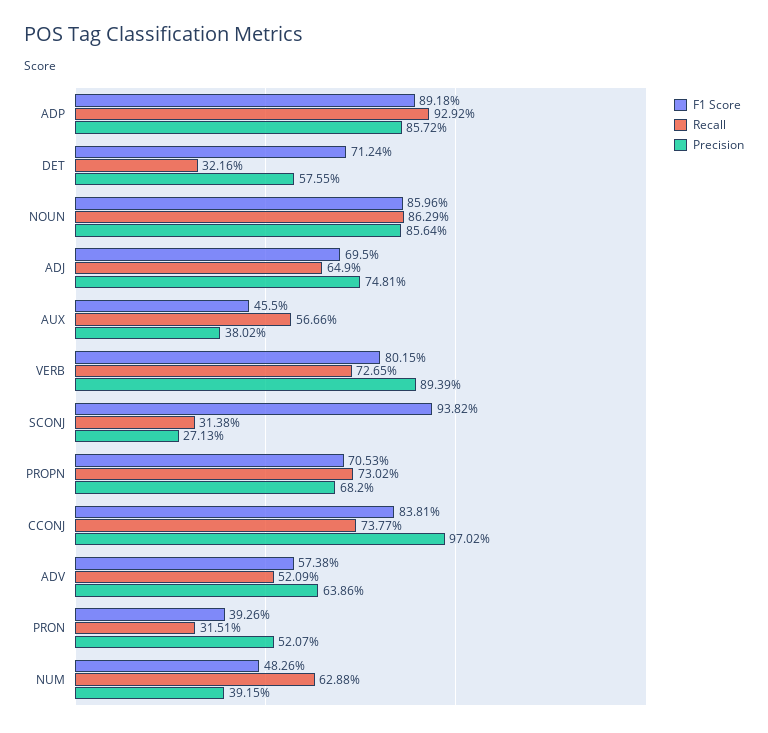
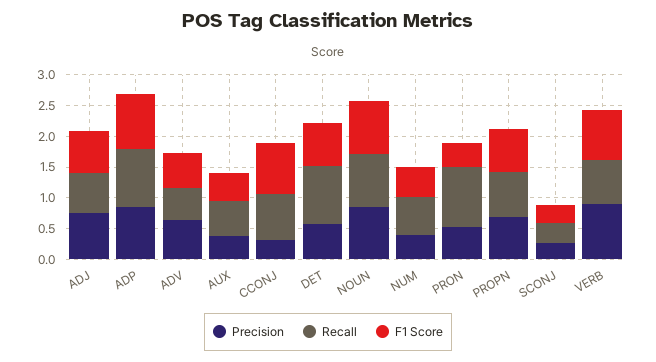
  {
    "F1 Score": {
      "ADP": 0.8918,
      "DET": 0.7124,
      "NOUN": 0.8596,
      "ADJ": 0.695,
      "AUX": 0.455,
      "VERB": 0.8015,
-     "SCONJ": 0.9382,
+     "SCONJ": 0.25,
      "PROPN": 0.7053,
      "CCONJ": 0.8381,
      "ADV": 0.5738,
      "PRON": 0.3926,
      "NUM": 0.4826
    },
    "Recall": {
      "ADP": 0.9292,
-     "DET": 0.3216,
+     "DET": 1,
      "NOUN": 0.8629,
      "ADJ": 0.649,
      "AUX": 0.5666,
      "VERB": 0.7265,
      "SCONJ": 0.3138,
      "PROPN": 0.7302,
      "CCONJ": 0.7377,
      "ADV": 0.5209,
-     "PRON": 0.3151,
+     "PRON": 1,
      "NUM": 0.6288
    },
    "Precision": {
      "ADP": 0.8572,
      "DET": 0.5755,
      "NOUN": 0.8564,
      "ADJ": 0.7481,
      "AUX": 0.3802,
      "VERB": 0.8939,
      "SCONJ": 0.2713,
      "PROPN": 0.682,
-     "CCONJ": 0.9702,
+     "CCONJ": 0.25,
      "ADV": 0.6386,
      "PRON": 0.5207,
      "NUM": 0.3915
    }
  }

